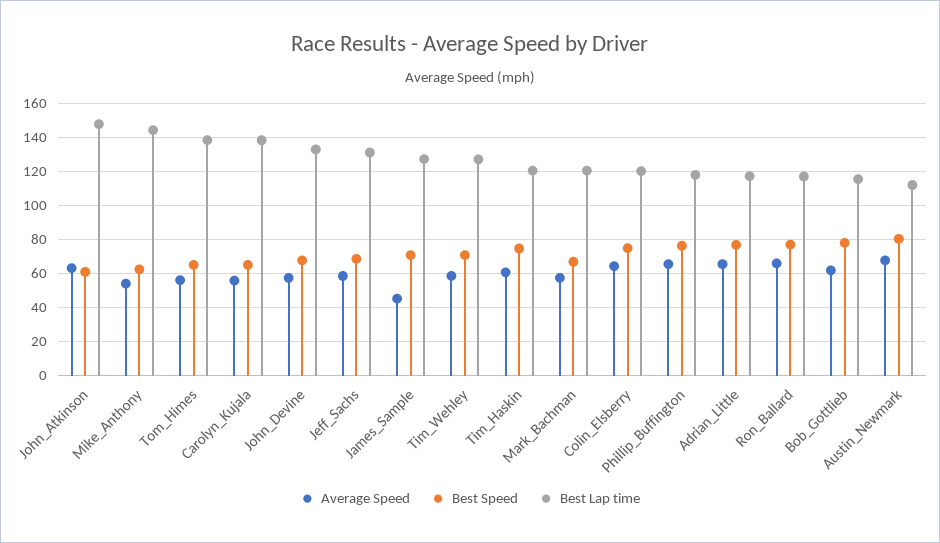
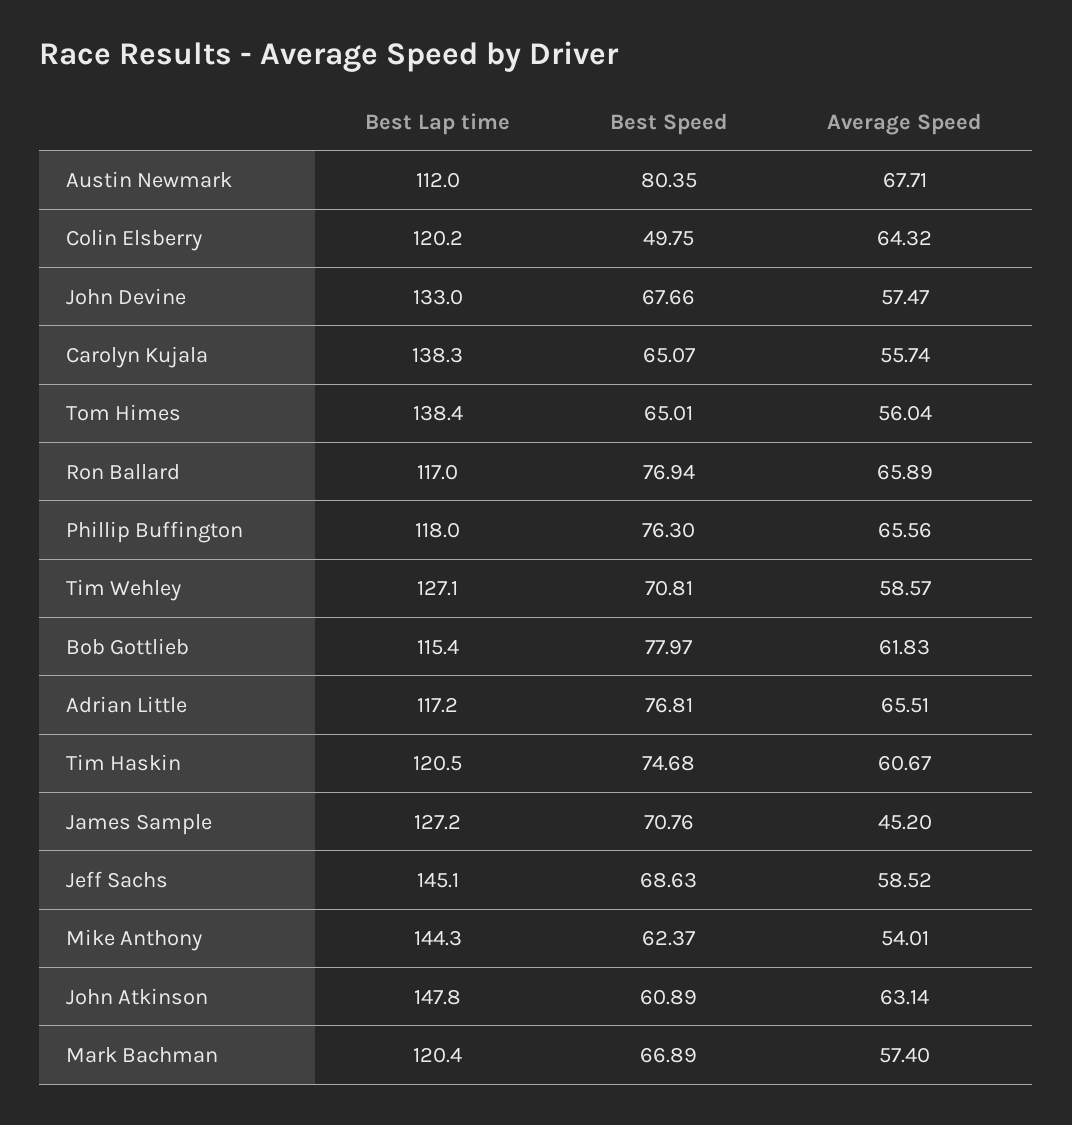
  {
    "Average Speed": {
      "John_Atkinson": 63.14,
      "Mike_Anthony": 54.01,
      "Tom_Himes": 56.04,
      "Carolyn_Kujala": 55.74,
      "John_Devine": 57.47,
      "Jeff_Sachs": 58.52,
      "James_Sample": 45.2,
      "Tim_Wehley": 58.57,
      "Tim_Haskin": 60.67,
      "Mark_Bachman": 57.4,
      "Colin_Elsberry": 64.32,
      "Phillip_Buffington": 65.56,
      "Adrian_Little": 65.51,
      "Ron_Ballard": 65.89,
      "Bob_Gottlieb": 61.83,
      "Austin_Newmark": 67.71
    },
    "Best Speed": {
      "John_Atkinson": 60.89,
      "Mike_Anthony": 62.37,
      "Tom_Himes": 65.01,
      "Carolyn_Kujala": 65.07,
      "John_Devine": 67.66,
      "Jeff_Sachs": 68.63,
      "James_Sample": 70.76,
      "Tim_Wehley": 70.81,
      "Tim_Haskin": 74.68,
      "Mark_Bachman": 66.89,
-     "Colin_Elsberry": 75,
+     "Colin_Elsberry": 49.75,
      "Phillip_Buffington": 76.3,
      "Adrian_Little": 76.81,
      "Ron_Ballard": 76.94,
      "Bob_Gottlieb": 77.97,
      "Austin_Newmark": 80.35
    },
    "Best Lap time": {
      "John_Atkinson": 147.8,
      "Mike_Anthony": 144.3,
      "Tom_Himes": 138.4,
      "Carolyn_Kujala": 138.3,
      "John_Devine": 133,
-     "Jeff_Sachs": 130,
+     "Jeff_Sachs": 145.1,
      "James_Sample": 127.2,
      "Tim_Wehley": 127.1,
      "Tim_Haskin": 120.5,
      "Mark_Bachman": 120.4,
      "Colin_Elsberry": 120.2,
      "Phillip_Buffington": 118,
      "Adrian_Little": 117.2,
      "Ron_Ballard": 117,
      "Bob_Gottlieb": 115.4,
      "Austin_Newmark": 112
    }
  }

